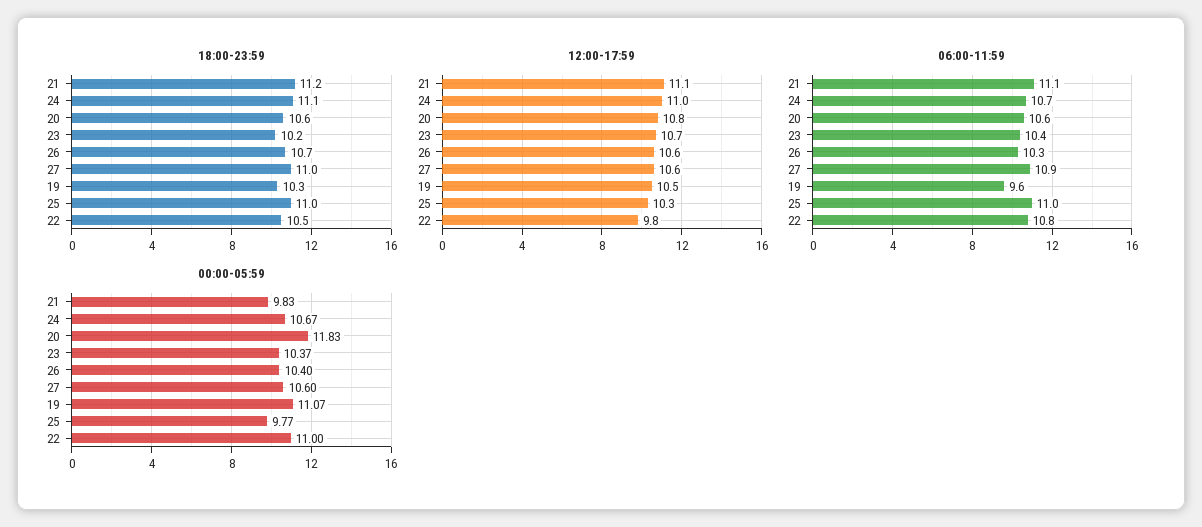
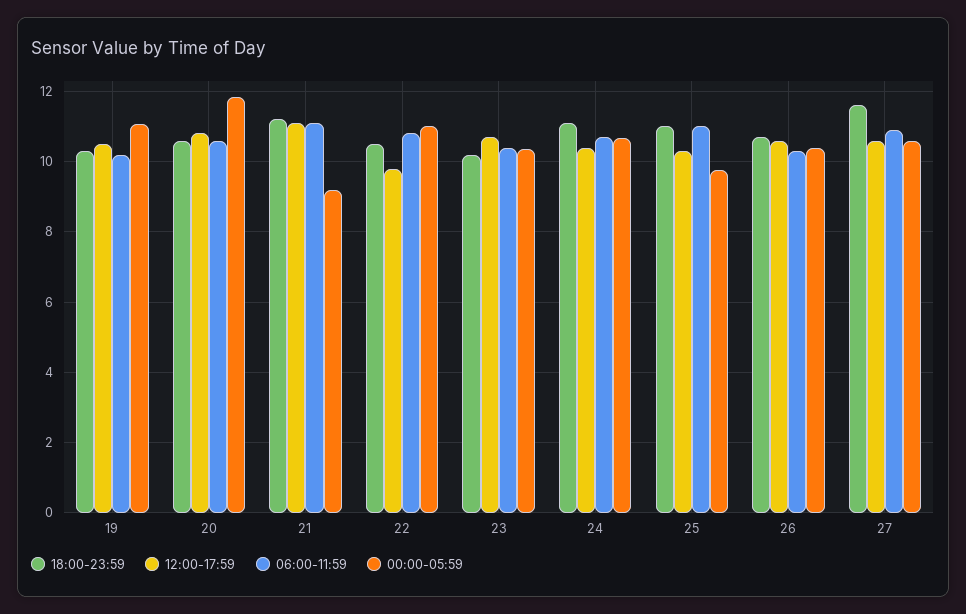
  {
    "18:00-23:59": {
      "21": 11.2,
      "24": 11.1,
      "20": 10.6,
      "23": 10.2,
      "26": 10.7,
-     "27": 11,
+     "27": 11.6,
      "19": 10.3,
      "25": 11,
      "22": 10.5
    },
    "12:00-17:59": {
      "21": 11.1,
-     "24": 11,
+     "24": 10.4,
      "20": 10.8,
      "23": 10.7,
      "26": 10.6,
      "27": 10.6,
      "19": 10.5,
      "25": 10.3,
      "22": 9.8
    },
    "06:00-11:59": {
      "21": 11.1,
      "24": 10.7,
      "20": 10.6,
      "23": 10.4,
      "26": 10.3,
      "27": 10.9,
-     "19": 9.6,
+     "19": 10.2,
      "25": 11,
      "22": 10.8
    },
    "00:00-05:59": {
-     "21": 9.83,
+     "21": 9.2,
      "24": 10.67,
      "20": 11.83,
      "23": 10.37,
      "26": 10.4,
      "27": 10.6,
      "19": 11.07,
      "25": 9.77,
      "22": 11
    }
  }

